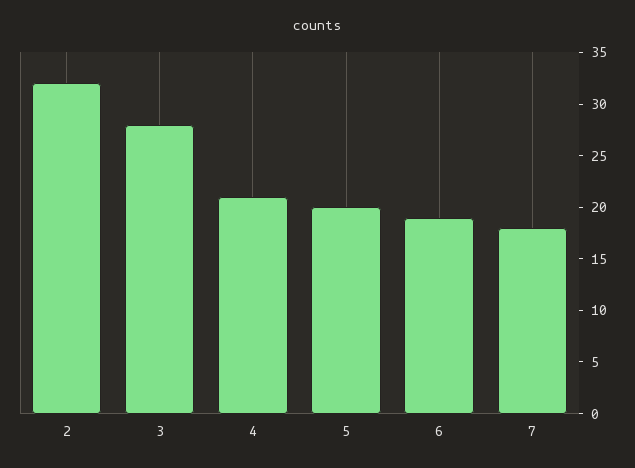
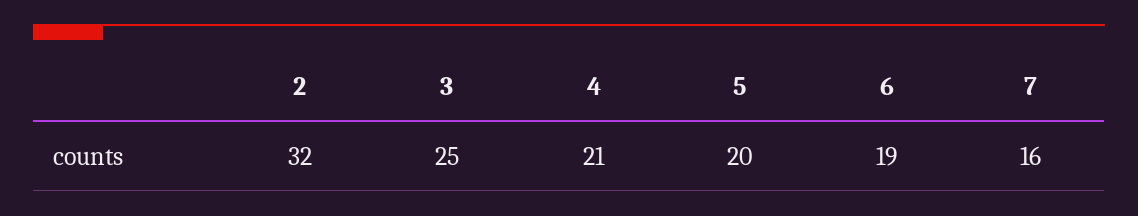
  {
    "2": 32,
-   "3": 28,
+   "3": 25,
    "4": 21,
    "5": 20,
    "6": 19,
-   "7": 18
+   "7": 16
  }

